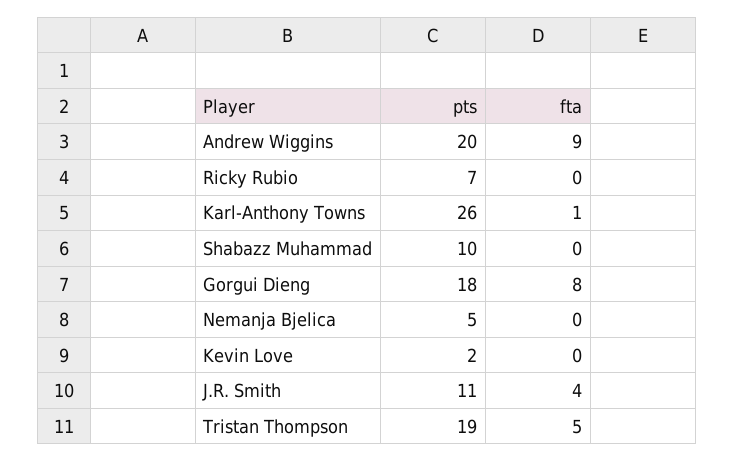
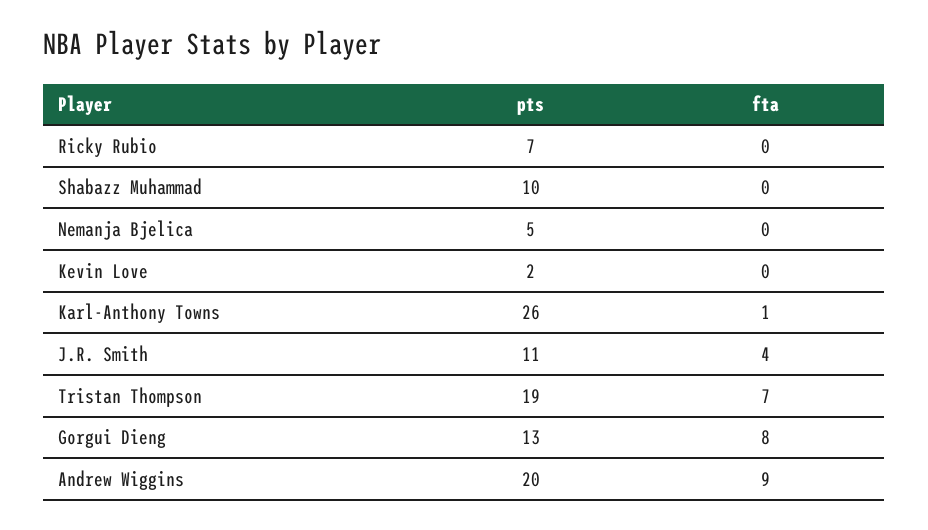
  {
    "pts": {
      "Andrew Wiggins": 20,
      "Ricky Rubio": 7,
      "Karl-Anthony Towns": 26,
      "Shabazz Muhammad": 10,
-     "Gorgui Dieng": 18,
+     "Gorgui Dieng": 13,
      "Nemanja Bjelica": 5,
      "Kevin Love": 2,
      "J.R. Smith": 11,
      "Tristan Thompson": 19
    },
    "fta": {
      "Andrew Wiggins": 9,
      "Ricky Rubio": 0,
      "Karl-Anthony Towns": 1,
      "Shabazz Muhammad": 0,
      "Gorgui Dieng": 8,
      "Nemanja Bjelica": 0,
      "Kevin Love": 0,
      "J.R. Smith": 4,
-     "Tristan Thompson": 5
+     "Tristan Thompson": 7
    }
  }

